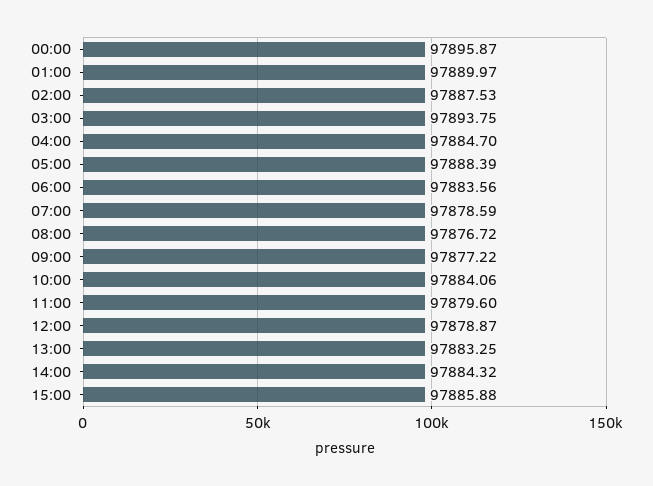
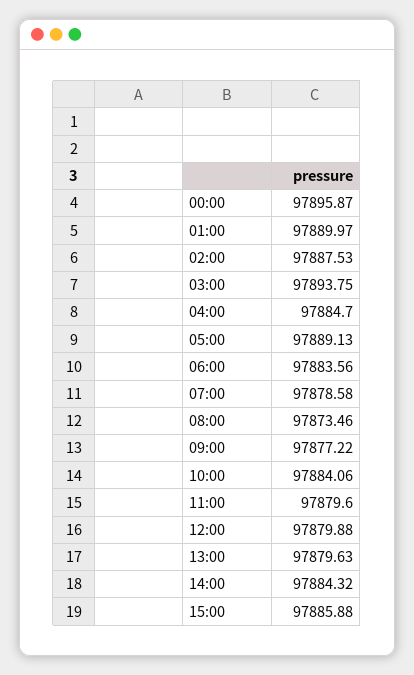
  {
    "00:00": 97895.87,
    "01:00": 97889.97,
    "02:00": 97887.53,
    "03:00": 97893.75,
    "04:00": 97884.7,
-   "05:00": 97888.39,
+   "05:00": 97889.13,
    "06:00": 97883.56,
-   "07:00": 97878.59,
+   "07:00": 97878.58,
-   "08:00": 97876.72,
+   "08:00": 97873.46,
    "09:00": 97877.22,
    "10:00": 97884.06,
    "11:00": 97879.6,
-   "12:00": 97878.87,
+   "12:00": 97879.88,
-   "13:00": 97883.25,
+   "13:00": 97879.63,
    "14:00": 97884.32,
    "15:00": 97885.88
  }

